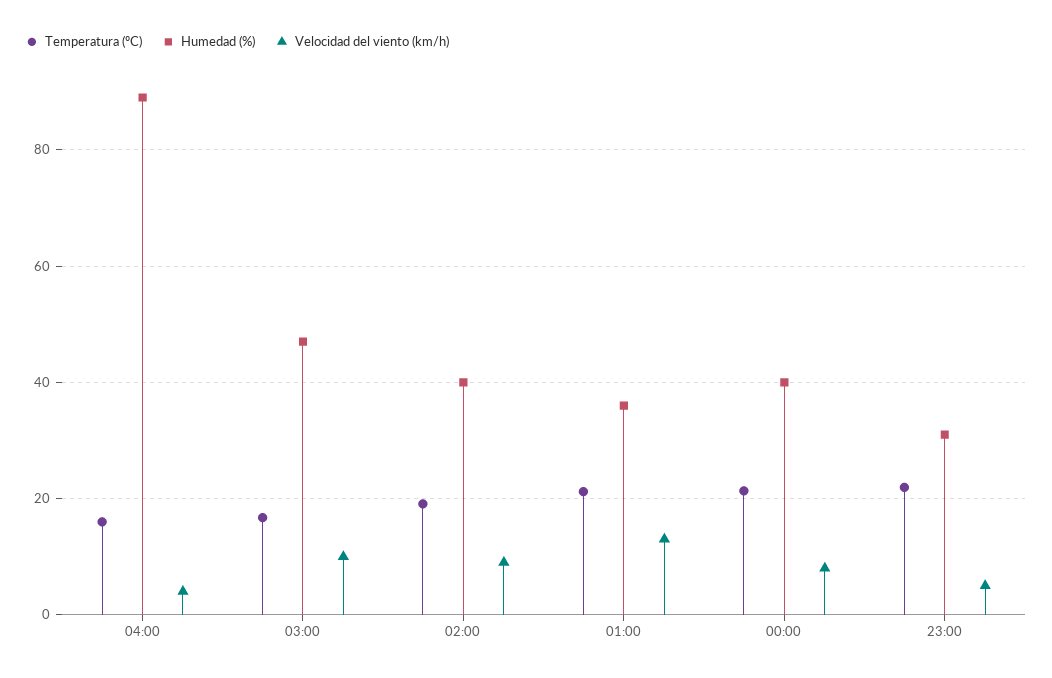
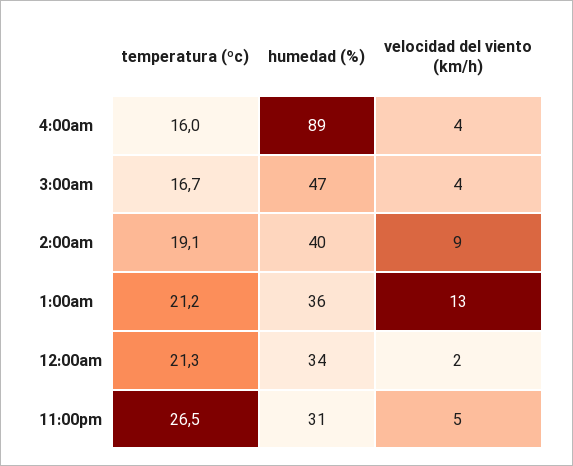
  {
    "Temperatura (ºC)": {
      "04:00": 16,
      "03:00": 16.7,
      "02:00": 19.1,
      "01:00": 21.2,
      "00:00": 21.3,
-     "23:00": 22
+     "23:00": 26.5
    },
    "Humedad (%)": {
      "04:00": 89,
      "03:00": 47,
      "02:00": 40,
      "01:00": 36,
-     "00:00": 40,
+     "00:00": 34,
      "23:00": 31
    },
    "Velocidad del viento (km/h)": {
      "04:00": 4,
-     "03:00": 10,
+     "03:00": 4,
      "02:00": 9,
      "01:00": 13,
-     "00:00": 8,
+     "00:00": 2,
      "23:00": 5
    }
  }

